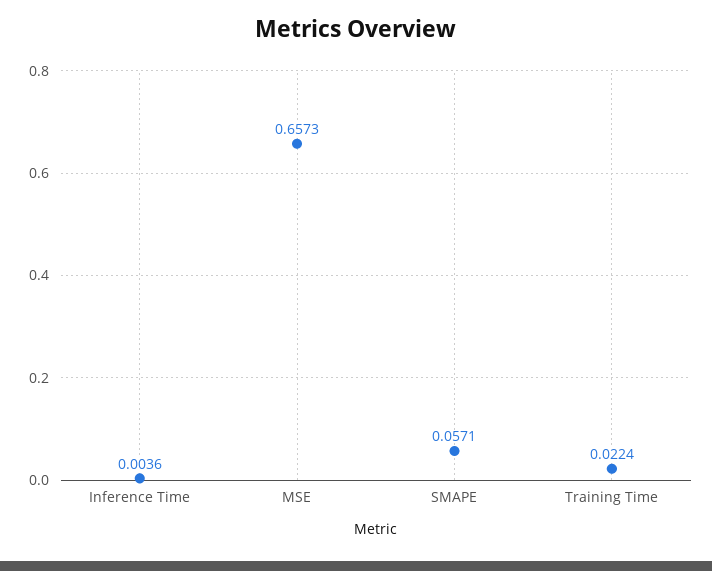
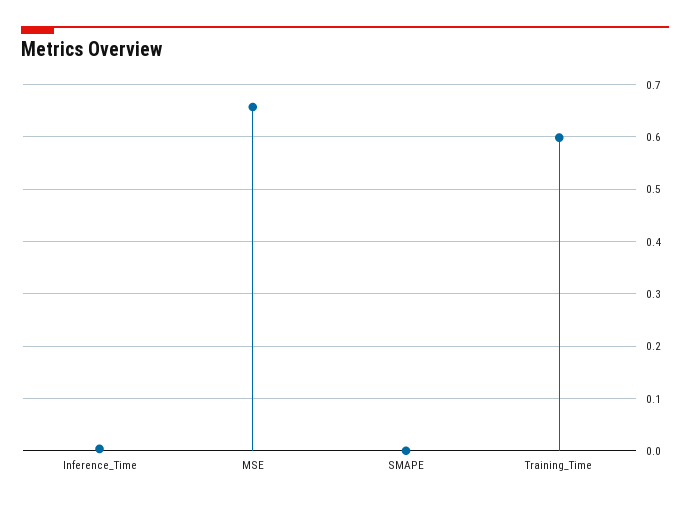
  {
    "Inference Time": 0.0036,
    "MSE": 0.6573,
-   "SMAPE": 0.0571,
+   "SMAPE": 0,
-   "Training Time": 0.0224
+   "Training Time": 0.6
  }

